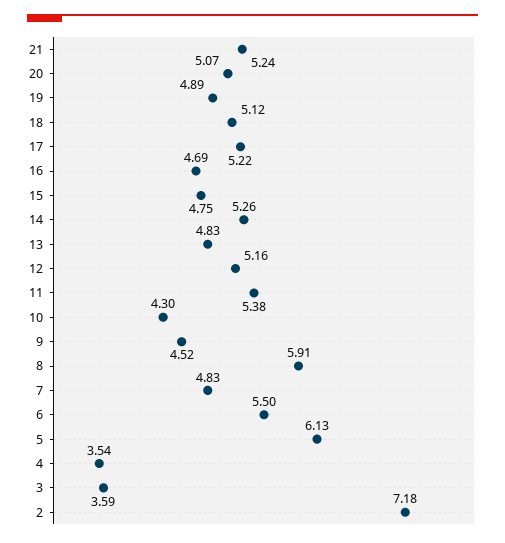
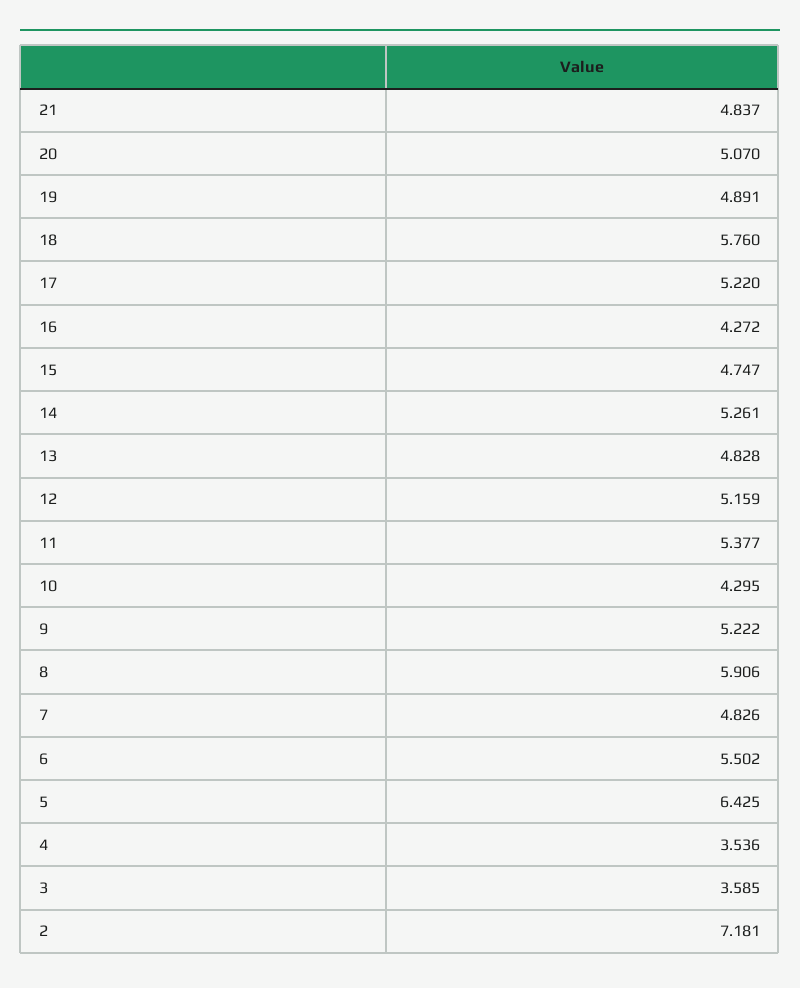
  {
-   "21": 5.24,
+   "21": 4.837,
    "20": 5.07,
    "19": 4.891,
-   "18": 5.12,
+   "18": 5.76,
    "17": 5.22,
-   "16": 4.69,
+   "16": 4.272,
    "15": 4.747,
    "14": 5.261,
    "13": 4.828,
    "12": 5.159,
    "11": 5.377,
    "10": 4.295,
-   "9": 4.52,
+   "9": 5.222,
    "8": 5.906,
    "7": 4.826,
    "6": 5.502,
-   "5": 6.13,
+   "5": 6.425,
    "4": 3.536,
    "3": 3.585,
    "2": 7.181
  }

